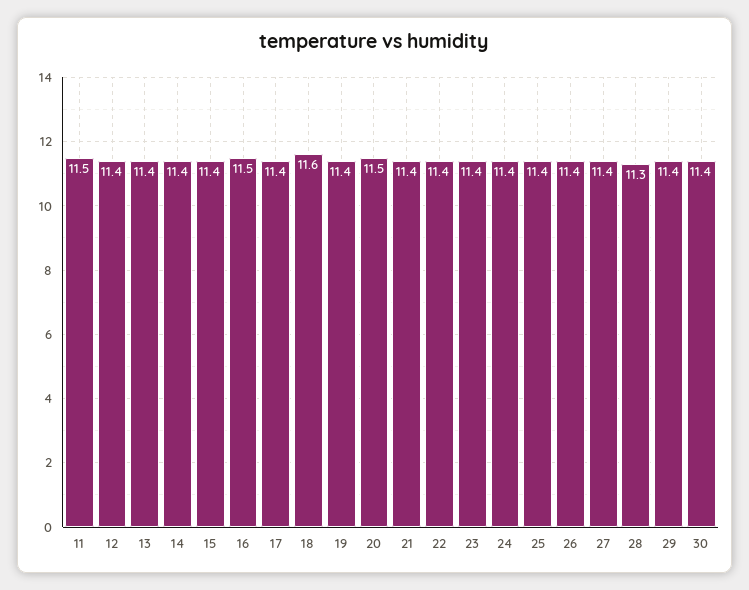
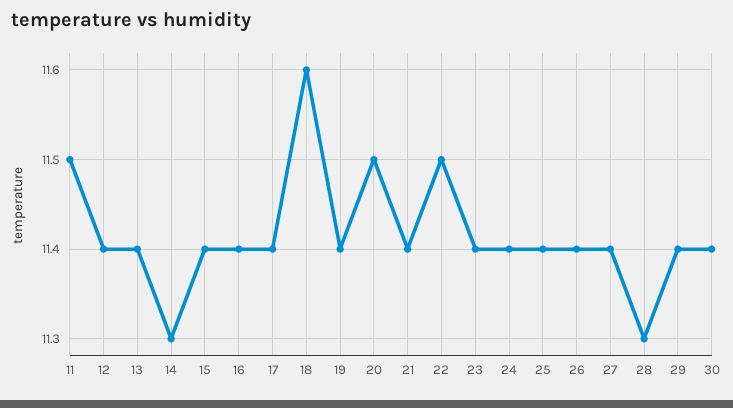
  {
    "11": 11.5,
    "12": 11.4,
    "13": 11.4,
-   "14": 11.4,
+   "14": 11.3,
    "15": 11.4,
-   "16": 11.5,
+   "16": 11.4,
    "17": 11.4,
    "18": 11.6,
    "19": 11.4,
    "20": 11.5,
    "21": 11.4,
-   "22": 11.4,
+   "22": 11.5,
    "23": 11.4,
    "24": 11.4,
    "25": 11.4,
    "26": 11.4,
    "27": 11.4,
    "28": 11.3,
    "29": 11.4,
    "30": 11.4
  }

